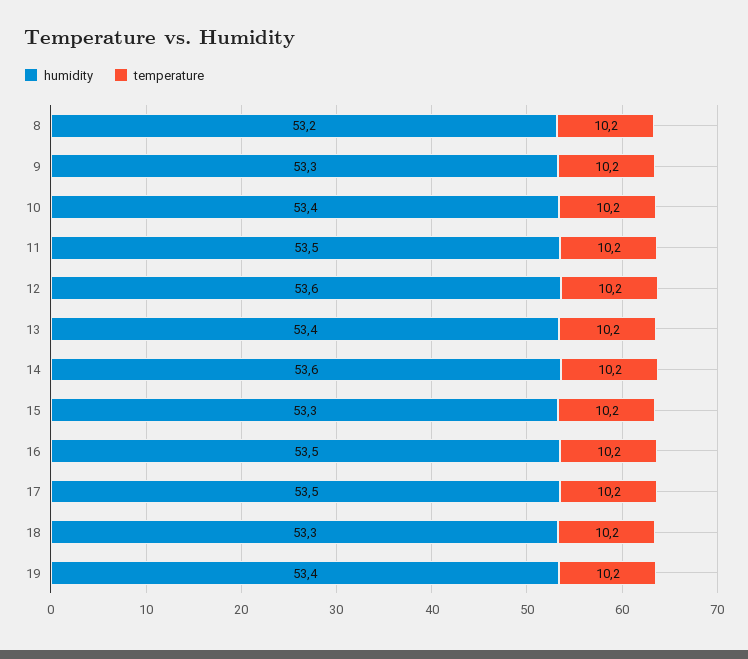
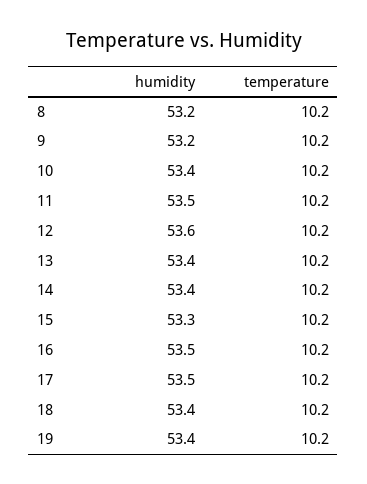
  {
    "humidity": {
      "8": 53.2,
-     "9": 53.3,
+     "9": 53.2,
      "10": 53.4,
      "11": 53.5,
      "12": 53.6,
      "13": 53.4,
-     "14": 53.6,
+     "14": 53.4,
      "15": 53.3,
      "16": 53.5,
      "17": 53.5,
-     "18": 53.3,
+     "18": 53.4,
      "19": 53.4
    },
    "temperature": {
      "8": 10.2,
      "9": 10.2,
      "10": 10.2,
      "11": 10.2,
      "12": 10.2,
      "13": 10.2,
      "14": 10.2,
      "15": 10.2,
      "16": 10.2,
      "17": 10.2,
      "18": 10.2,
      "19": 10.2
    }
  }

